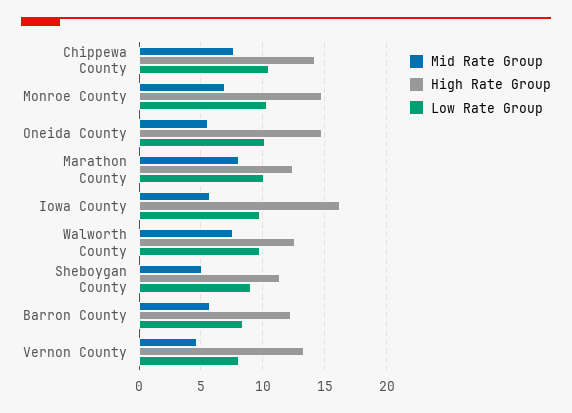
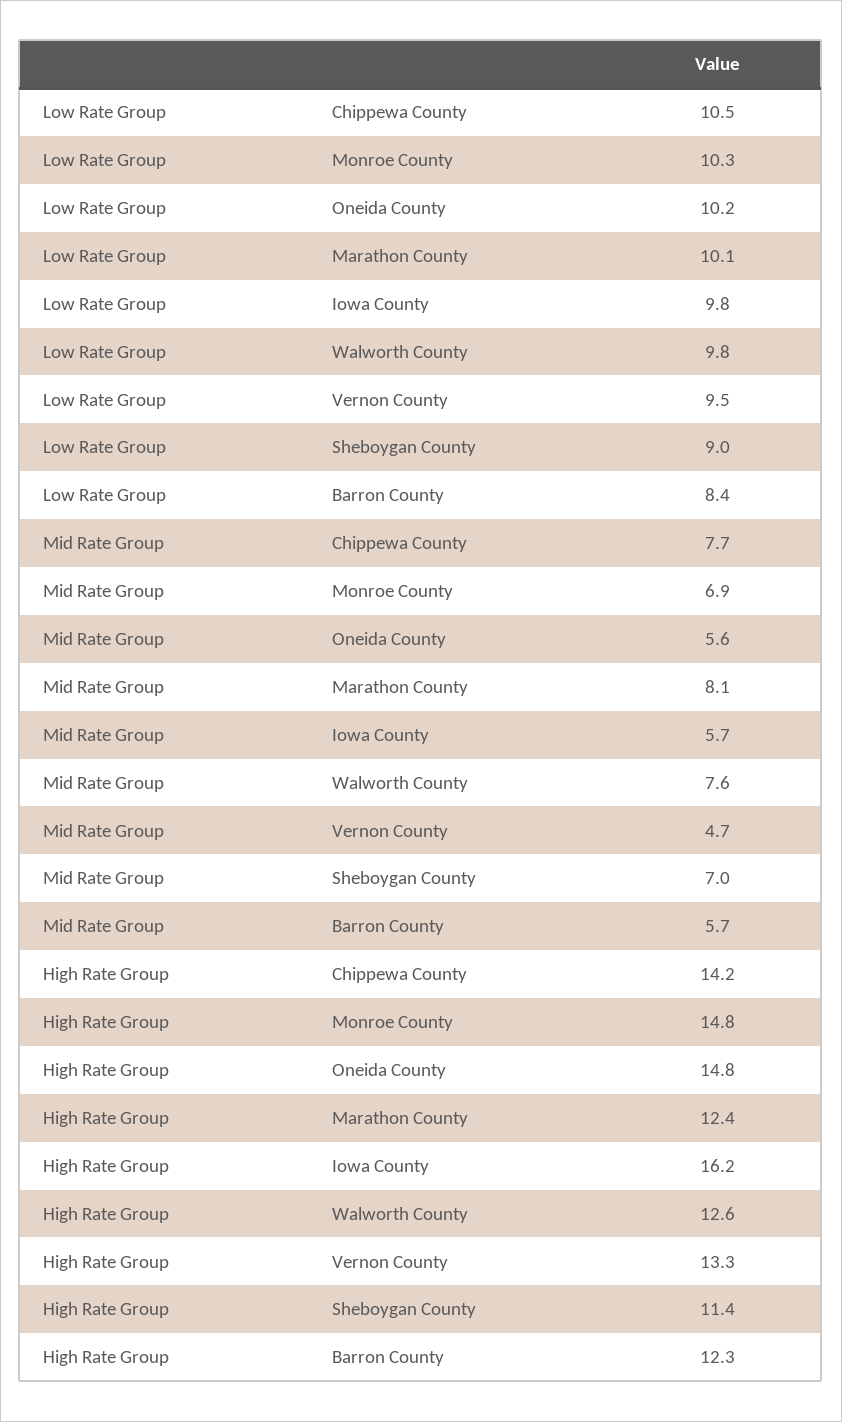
  {
    "Mid Rate Group": {
      "Chippewa County": 7.7,
      "Monroe County": 6.9,
      "Oneida County": 5.6,
      "Marathon County": 8.1,
      "Iowa County": 5.7,
      "Walworth County": 7.6,
-     "Sheboygan County": 5,
+     "Sheboygan County": 7,
      "Barron County": 5.7,
      "Vernon County": 4.7
    },
    "High Rate Group": {
      "Chippewa County": 14.2,
      "Monroe County": 14.8,
      "Oneida County": 14.8,
      "Marathon County": 12.4,
      "Iowa County": 16.2,
      "Walworth County": 12.6,
      "Sheboygan County": 11.4,
      "Barron County": 12.3,
      "Vernon County": 13.3
    },
    "Low Rate Group": {
      "Chippewa County": 10.5,
      "Monroe County": 10.3,
      "Oneida County": 10.2,
      "Marathon County": 10.1,
      "Iowa County": 9.8,
      "Walworth County": 9.8,
      "Sheboygan County": 9,
      "Barron County": 8.4,
-     "Vernon County": 8
+     "Vernon County": 9.5
    }
  }

